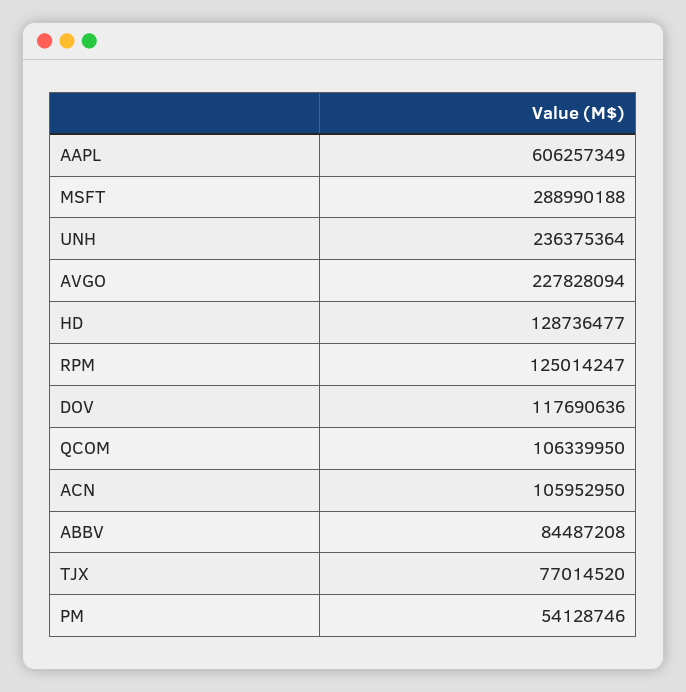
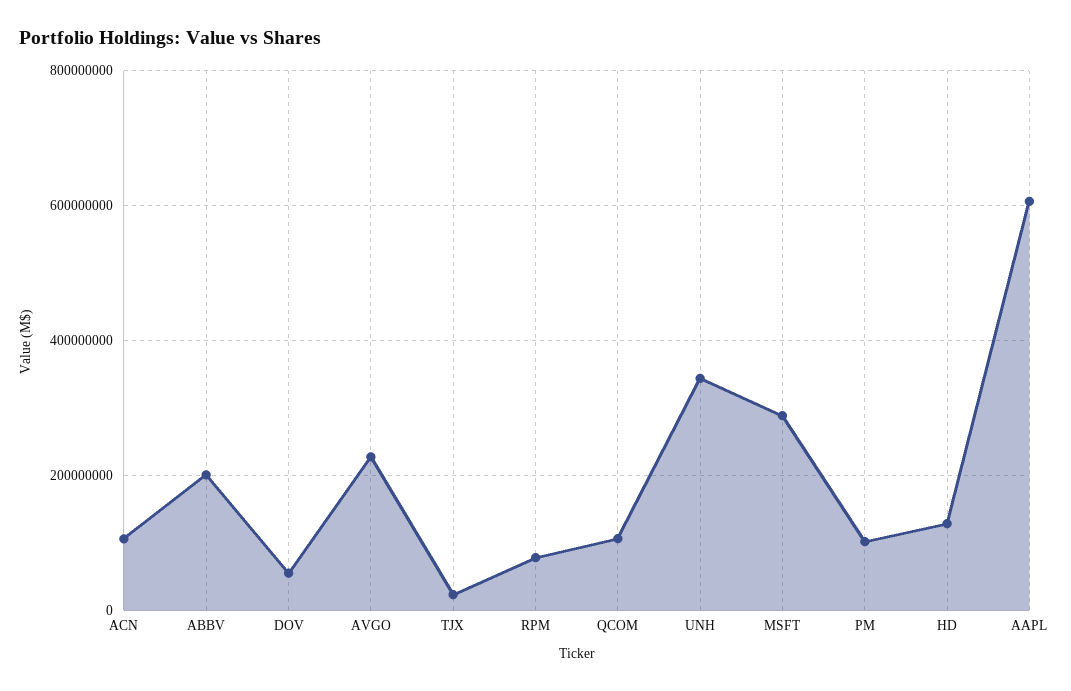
  {
    "AAPL": 606257349,
    "MSFT": 288990188,
-   "UNH": 236375364,
+   "UNH": 340000000,
    "AVGO": 227828094,
    "HD": 128736477,
-   "RPM": 125014247,
+   "RPM": 80000000,
-   "DOV": 117690636,
+   "DOV": 60000000,
    "QCOM": 106339950,
    "ACN": 105952950,
-   "ABBV": 84487208,
+   "ABBV": 200000000,
-   "TJX": 77014520,
+   "TJX": 20000000,
-   "PM": 54128746
+   "PM": 100000000
  }

